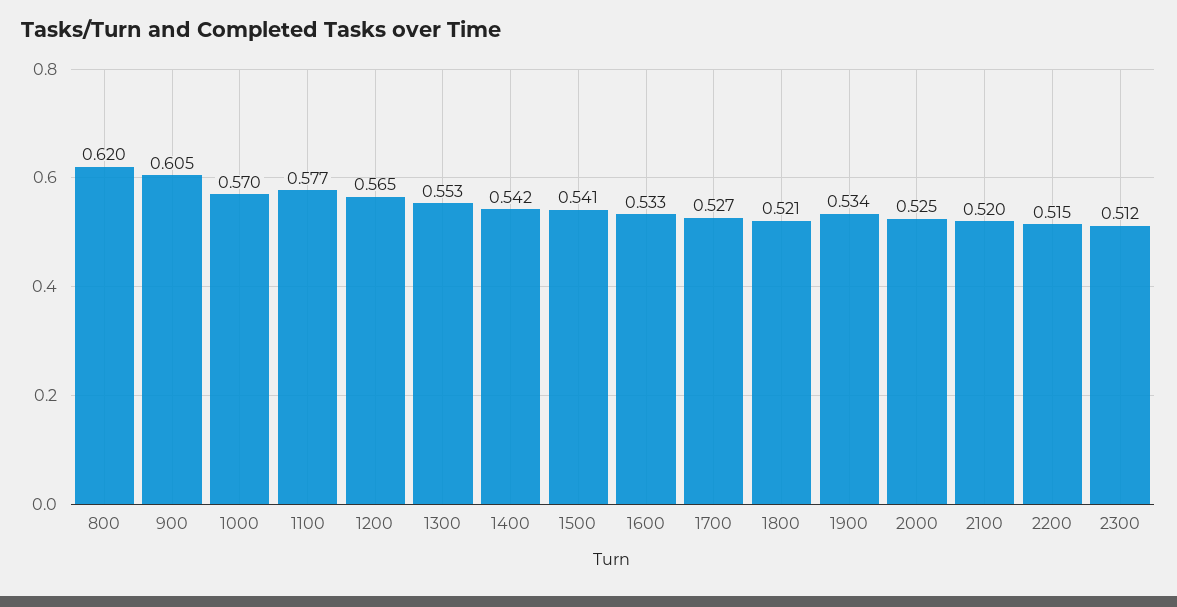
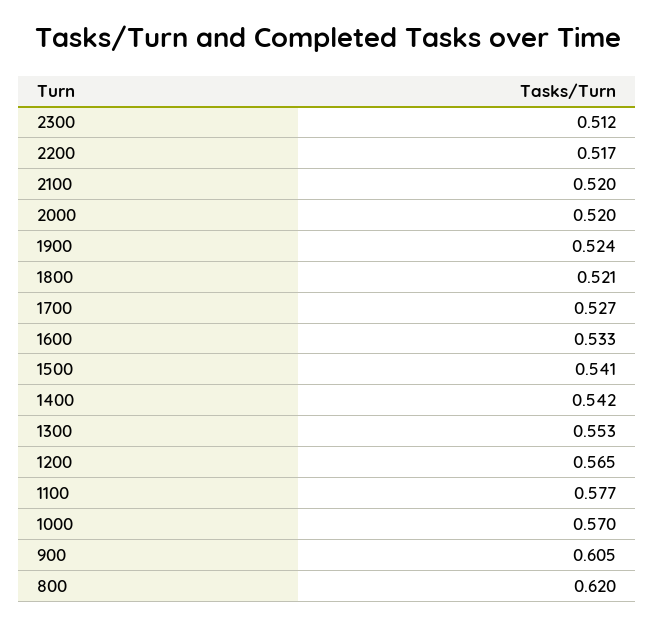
  {
    "800": 0.62,
    "900": 0.605,
    "1000": 0.57,
    "1100": 0.577,
    "1200": 0.565,
    "1300": 0.553,
    "1400": 0.542,
    "1500": 0.541,
    "1600": 0.533,
    "1700": 0.527,
    "1800": 0.521,
-   "1900": 0.534,
+   "1900": 0.524,
-   "2000": 0.525,
+   "2000": 0.52,
    "2100": 0.52,
-   "2200": 0.515,
+   "2200": 0.517,
    "2300": 0.512
  }

